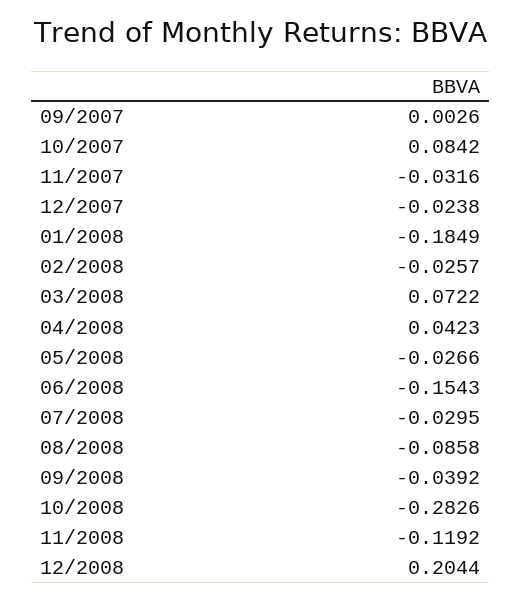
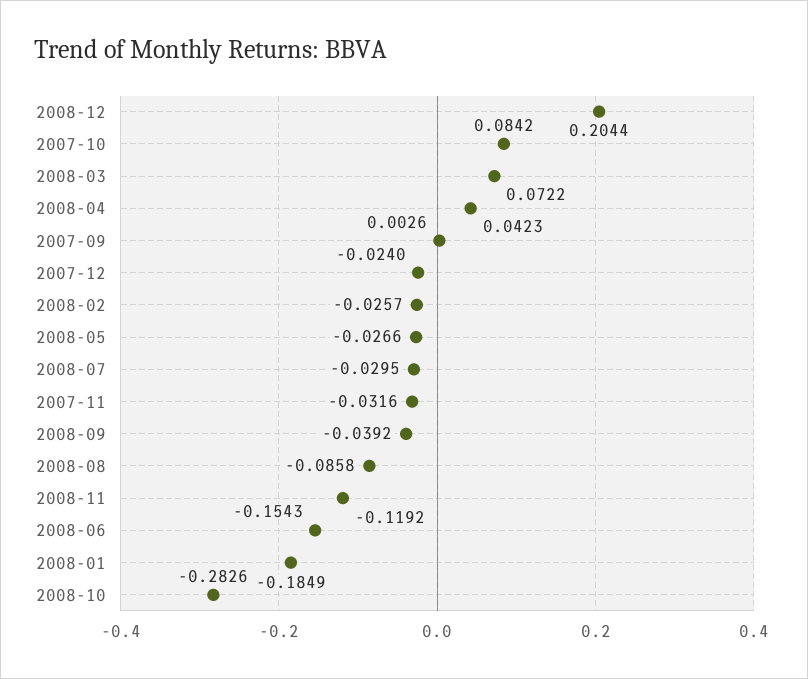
  {
    "09/2007": 0.0026,
    "10/2007": 0.0842,
    "11/2007": -0.0316,
-   "12/2007": -0.0238,
+   "12/2007": -0.024,
    "01/2008": -0.1849,
    "02/2008": -0.0257,
    "03/2008": 0.0722,
    "04/2008": 0.0423,
    "05/2008": -0.0266,
    "06/2008": -0.1543,
    "07/2008": -0.0295,
    "08/2008": -0.0858,
    "09/2008": -0.0392,
    "10/2008": -0.2826,
    "11/2008": -0.1192,
    "12/2008": 0.2044
  }

